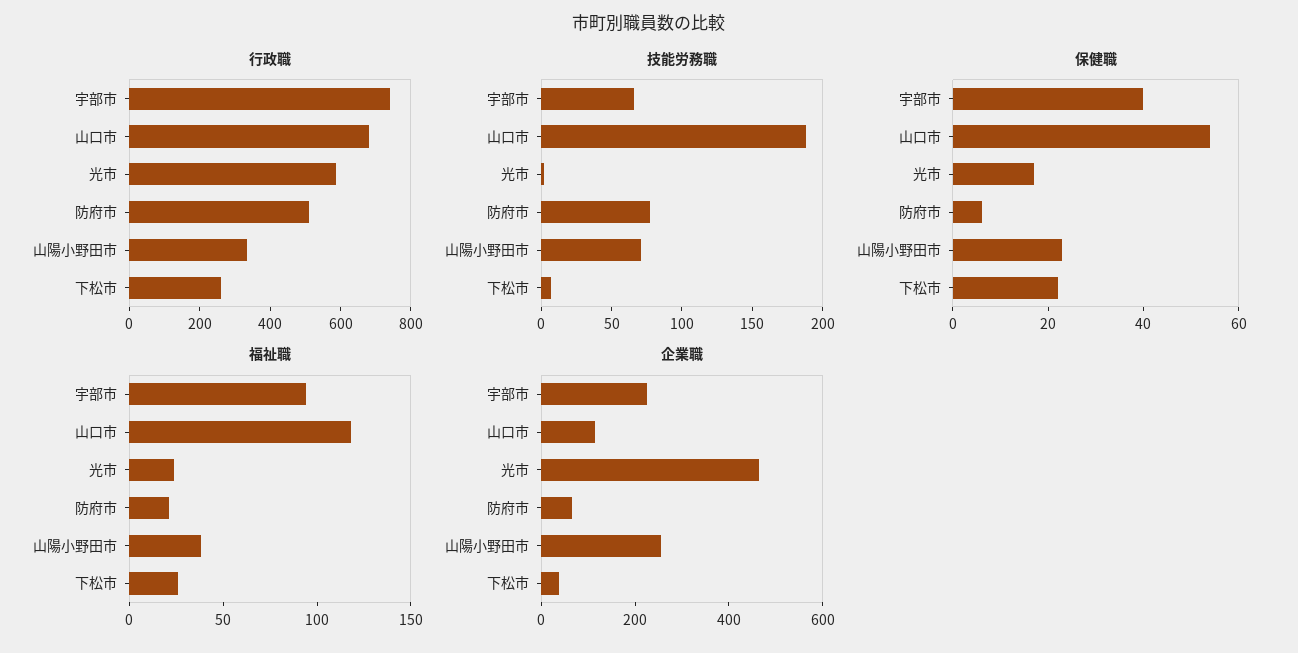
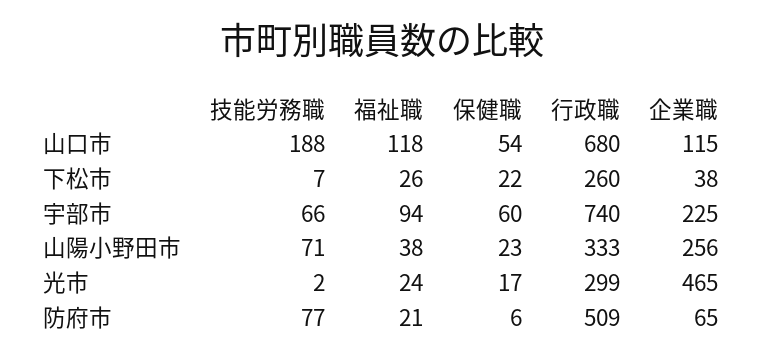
  {
    "行政職": {
      "宇部市": 740,
      "山口市": 680,
-     "光市": 600,
+     "光市": 299,
      "防府市": 509,
      "山陽小野田市": 333,
      "下松市": 260
    },
    "技能労務職": {
      "宇部市": 66,
      "山口市": 188,
      "光市": 2,
      "防府市": 77,
      "山陽小野田市": 71,
      "下松市": 7
    },
    "保健職": {
-     "宇部市": 40,
+     "宇部市": 60,
      "山口市": 54,
      "光市": 17,
      "防府市": 6,
      "山陽小野田市": 23,
      "下松市": 22
    },
    "福祉職": {
      "宇部市": 94,
      "山口市": 118,
      "光市": 24,
      "防府市": 21,
      "山陽小野田市": 38,
      "下松市": 26
    },
    "企業職": {
      "宇部市": 225,
      "山口市": 115,
      "光市": 465,
      "防府市": 65,
      "山陽小野田市": 256,
      "下松市": 38
    }
  }

